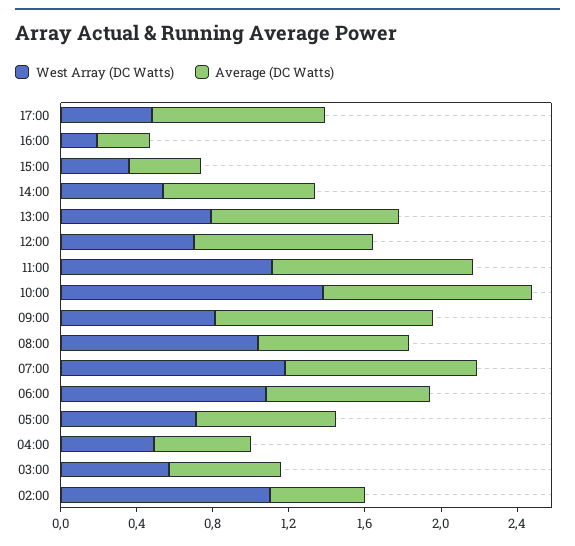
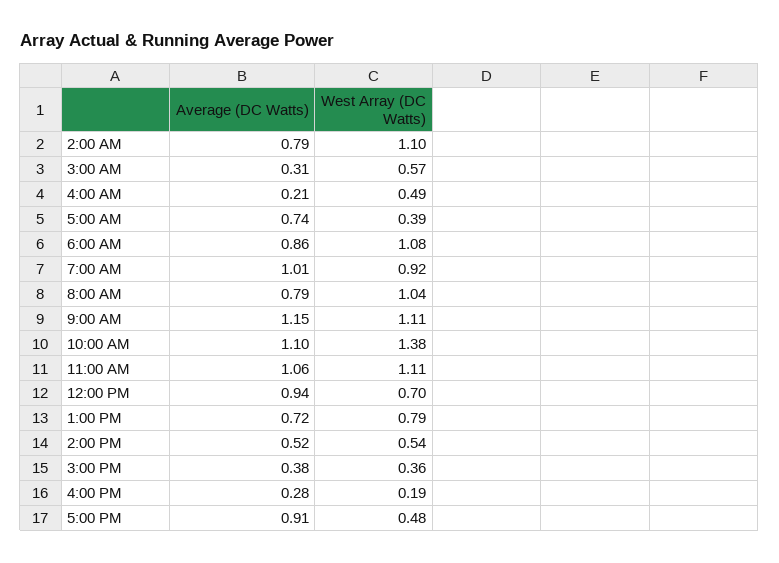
  {
    "West Array (DC Watts)": {
      "17:00": 0.48,
      "16:00": 0.19,
      "15:00": 0.36,
      "14:00": 0.54,
      "13:00": 0.79,
      "12:00": 0.7,
      "11:00": 1.11,
      "10:00": 1.38,
-     "09:00": 0.8,
+     "09:00": 1.11,
      "08:00": 1.04,
-     "07:00": 1.2,
+     "07:00": 0.92,
      "06:00": 1.08,
-     "05:00": 0.7,
+     "05:00": 0.39,
      "04:00": 0.49,
      "03:00": 0.57,
      "02:00": 1.1
    },
    "Average (DC Watts)": {
      "17:00": 0.91,
      "16:00": 0.28,
      "15:00": 0.38,
-     "14:00": 0.8,
+     "14:00": 0.52,
-     "13:00": 1,
+     "13:00": 0.72,
      "12:00": 0.94,
      "11:00": 1.06,
      "10:00": 1.1,
      "09:00": 1.15,
      "08:00": 0.79,
      "07:00": 1.01,
      "06:00": 0.86,
      "05:00": 0.74,
-     "04:00": 0.5,
+     "04:00": 0.21,
-     "03:00": 0.6,
+     "03:00": 0.31,
-     "02:00": 0.5
+     "02:00": 0.79
    }
  }

